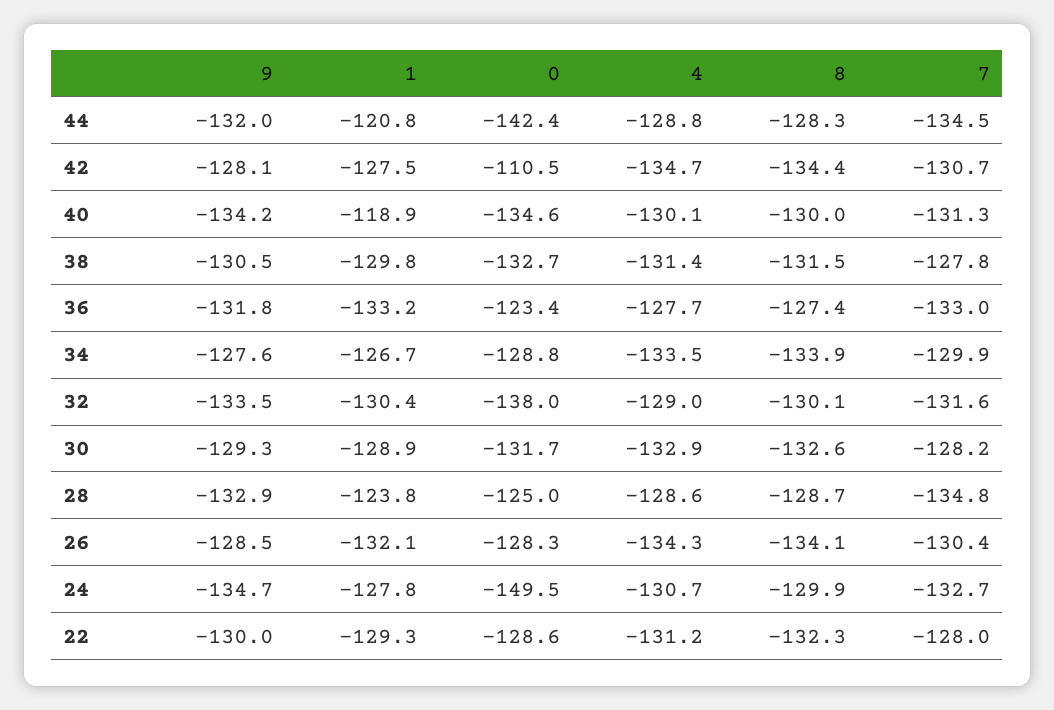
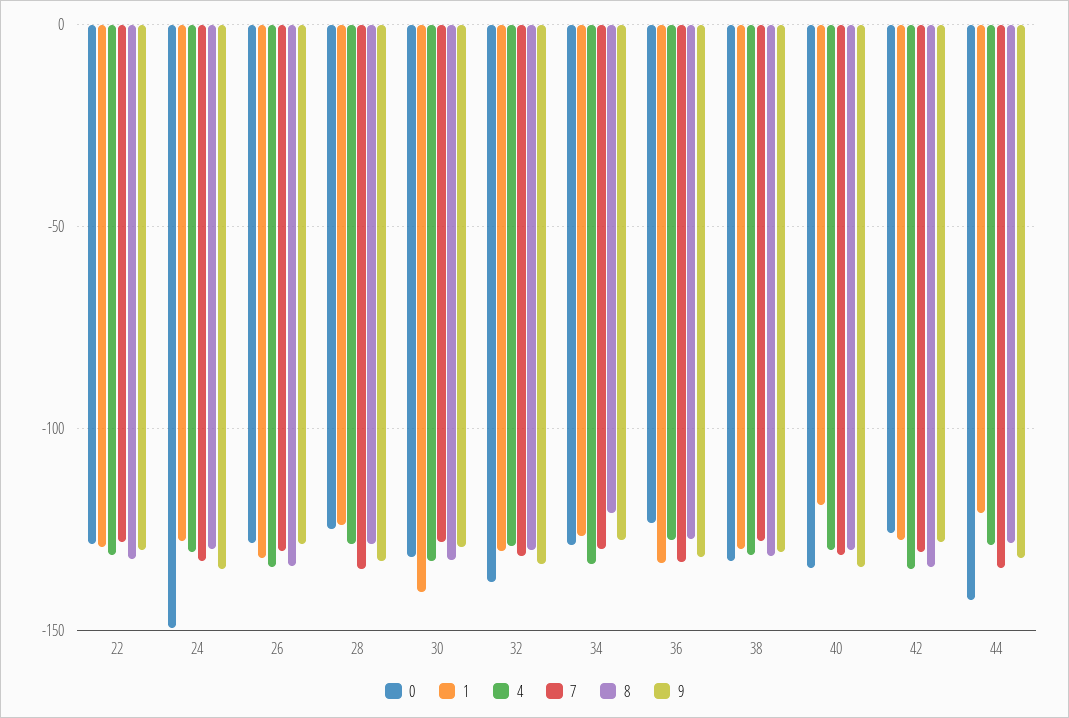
  {
    "9": {
      "44": -132,
      "42": -128.1,
      "40": -134.2,
      "38": -130.5,
      "36": -131.8,
      "34": -127.6,
      "32": -133.5,
      "30": -129.3,
      "28": -132.9,
      "26": -128.5,
      "24": -134.7,
      "22": -130
    },
    "1": {
      "44": -120.8,
      "42": -127.5,
      "40": -118.9,
      "38": -129.8,
      "36": -133.2,
      "34": -126.7,
      "32": -130.4,
-     "30": -128.9,
+     "30": -140,
      "28": -123.8,
      "26": -132.1,
      "24": -127.8,
      "22": -129.3
    },
    "0": {
      "44": -142.4,
-     "42": -110.5,
+     "42": -125,
      "40": -134.6,
      "38": -132.7,
      "36": -123.4,
      "34": -128.8,
      "32": -138,
      "30": -131.7,
      "28": -125,
      "26": -128.3,
      "24": -149.5,
      "22": -128.6
    },
    "4": {
      "44": -128.8,
      "42": -134.7,
      "40": -130.1,
      "38": -131.4,
      "36": -127.7,
      "34": -133.5,
      "32": -129,
      "30": -132.9,
      "28": -128.6,
      "26": -134.3,
      "24": -130.7,
      "22": -131.2
    },
    "8": {
      "44": -128.3,
      "42": -134.4,
      "40": -130,
      "38": -131.5,
      "36": -127.4,
-     "34": -133.9,
+     "34": -120,
      "32": -130.1,
      "30": -132.6,
      "28": -128.7,
      "26": -134.1,
      "24": -129.9,
      "22": -132.3
    },
    "7": {
      "44": -134.5,
      "42": -130.7,
      "40": -131.3,
      "38": -127.8,
      "36": -133,
      "34": -129.9,
      "32": -131.6,
      "30": -128.2,
      "28": -134.8,
      "26": -130.4,
      "24": -132.7,
      "22": -128
    }
  }

